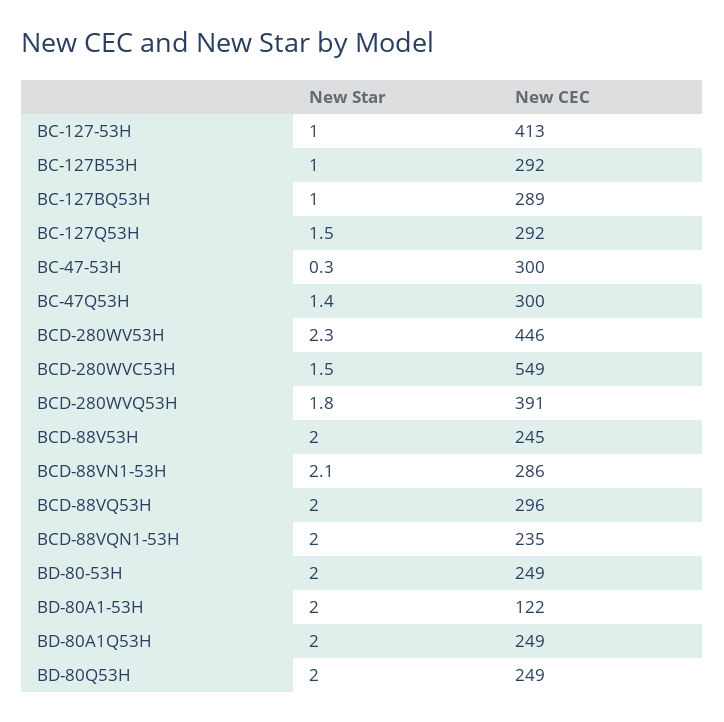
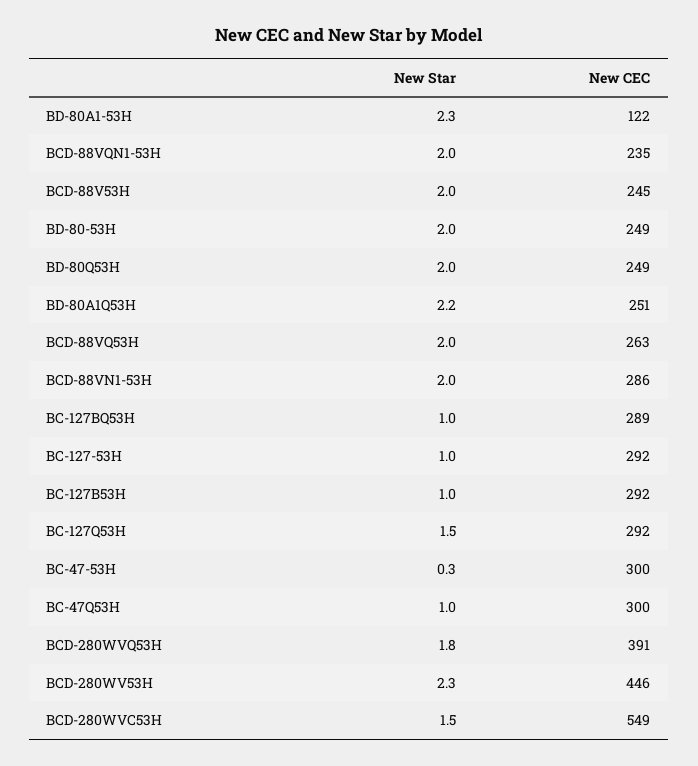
  {
    "New Star": {
      "BC-127-53H": 1,
      "BC-127B53H": 1,
      "BC-127BQ53H": 1,
      "BC-127Q53H": 1.5,
      "BC-47-53H": 0.3,
-     "BC-47Q53H": 1.4,
+     "BC-47Q53H": 1,
      "BCD-280WV53H": 2.3,
      "BCD-280WVC53H": 1.5,
      "BCD-280WVQ53H": 1.8,
      "BCD-88V53H": 2,
-     "BCD-88VN1-53H": 2.1,
+     "BCD-88VN1-53H": 2,
      "BCD-88VQ53H": 2,
      "BCD-88VQN1-53H": 2,
      "BD-80-53H": 2,
-     "BD-80A1-53H": 2,
+     "BD-80A1-53H": 2.3,
-     "BD-80A1Q53H": 2,
+     "BD-80A1Q53H": 2.2,
      "BD-80Q53H": 2
    },
    "New CEC": {
-     "BC-127-53H": 413,
+     "BC-127-53H": 292,
      "BC-127B53H": 292,
      "BC-127BQ53H": 289,
      "BC-127Q53H": 292,
      "BC-47-53H": 300,
      "BC-47Q53H": 300,
      "BCD-280WV53H": 446,
      "BCD-280WVC53H": 549,
      "BCD-280WVQ53H": 391,
      "BCD-88V53H": 245,
      "BCD-88VN1-53H": 286,
-     "BCD-88VQ53H": 296,
+     "BCD-88VQ53H": 263,
      "BCD-88VQN1-53H": 235,
      "BD-80-53H": 249,
      "BD-80A1-53H": 122,
-     "BD-80A1Q53H": 249,
+     "BD-80A1Q53H": 251,
      "BD-80Q53H": 249
    }
  }

